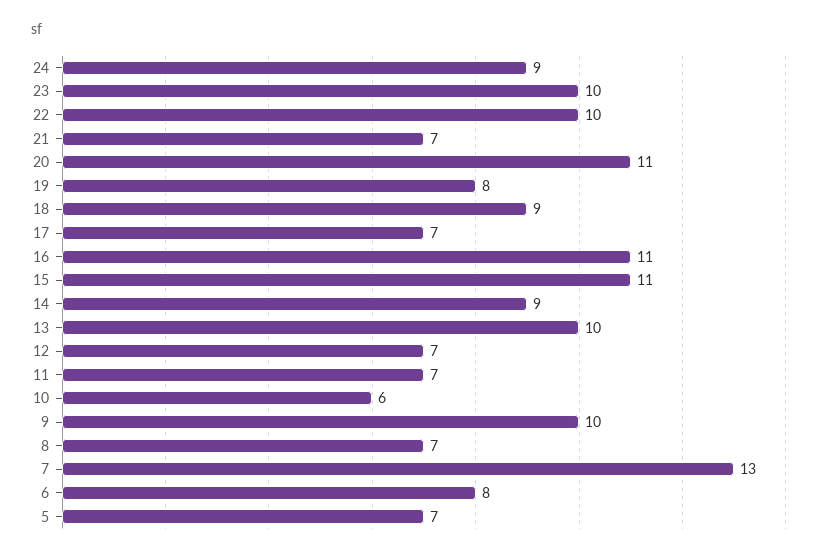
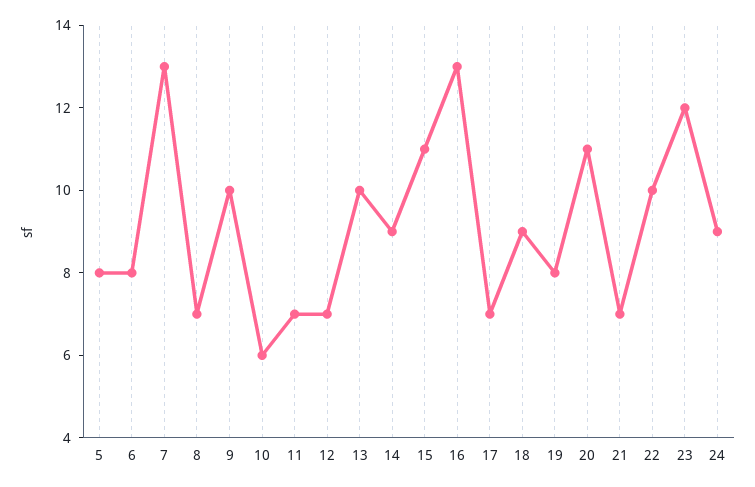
  {
    "24": 9,
-   "23": 10,
+   "23": 12,
    "22": 10,
    "21": 7,
    "20": 11,
    "19": 8,
    "18": 9,
    "17": 7,
-   "16": 11,
+   "16": 13,
    "15": 11,
    "14": 9,
    "13": 10,
    "12": 7,
    "11": 7,
    "10": 6,
    "9": 10,
    "8": 7,
    "7": 13,
    "6": 8,
-   "5": 7
+   "5": 8
  }

